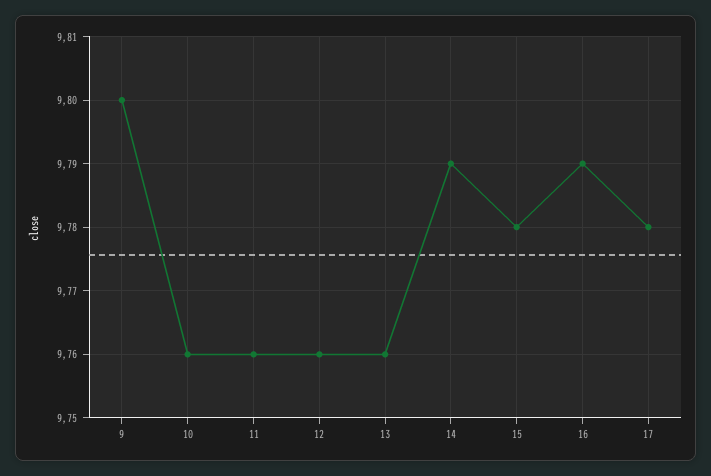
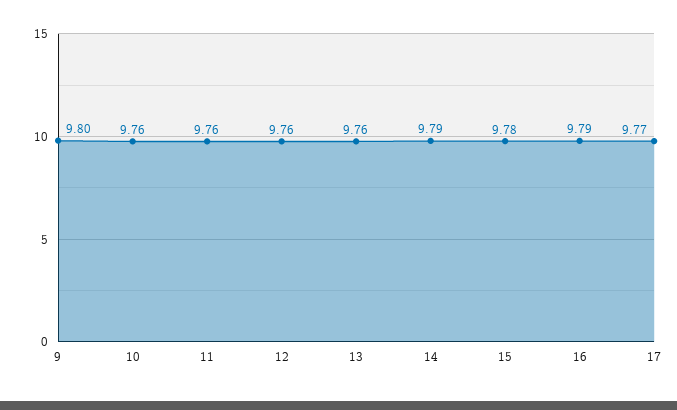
  {
    "9": 9.8,
    "10": 9.76,
    "11": 9.76,
    "12": 9.76,
    "13": 9.76,
    "14": 9.79,
    "15": 9.78,
    "16": 9.79,
-   "17": 9.78
+   "17": 9.77
  }

